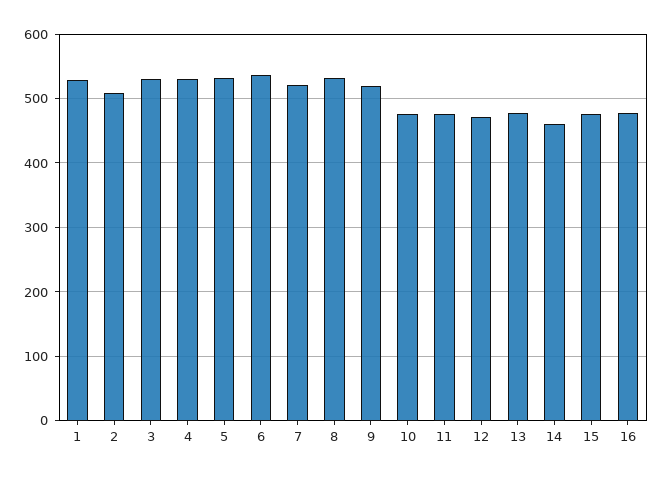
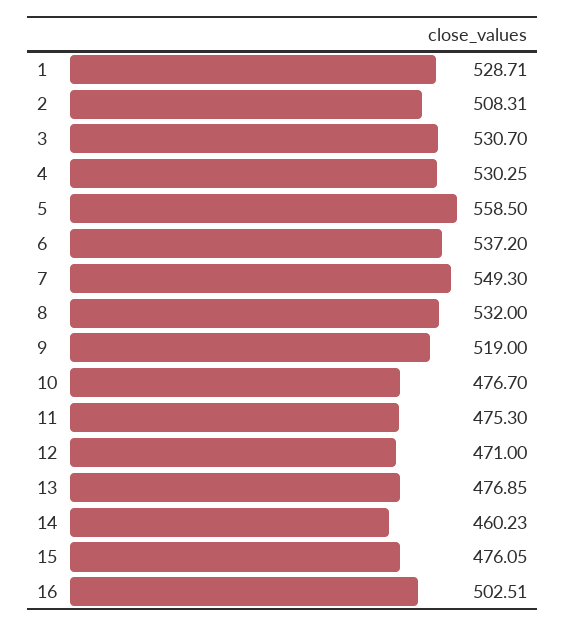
  {
    "1": 528.71,
    "2": 508.31,
    "3": 530.7,
    "4": 530.25,
-   "5": 530,
+   "5": 558.5,
    "6": 537.2,
-   "7": 520,
+   "7": 549.3,
    "8": 532,
    "9": 519,
    "10": 476.7,
    "11": 475.3,
    "12": 471,
    "13": 476.85,
    "14": 460.23,
    "15": 476.05,
-   "16": 480
+   "16": 502.51
  }

